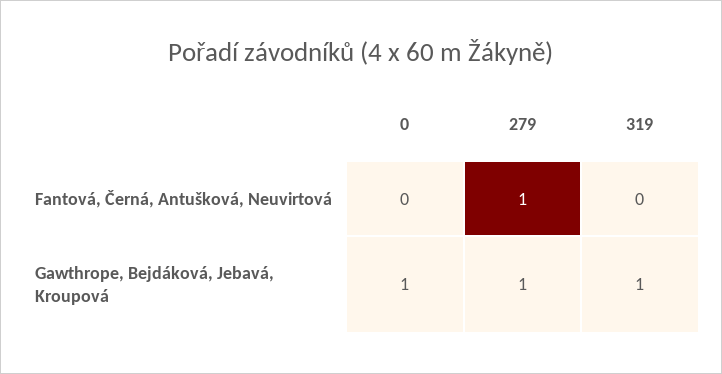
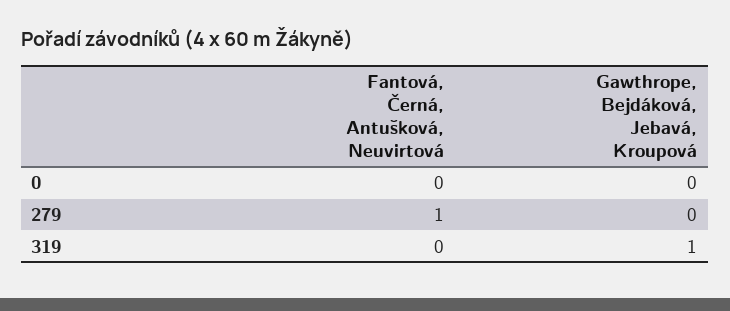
  {
    "0": {
      "Fantová, Černá, Antušková, Neuvirtová": 0,
-     "Gawthrope, Bejdáková, Jebavá, Kroupová": 1
+     "Gawthrope, Bejdáková, Jebavá, Kroupová": 0
    },
    "279": {
      "Fantová, Černá, Antušková, Neuvirtová": 1,
-     "Gawthrope, Bejdáková, Jebavá, Kroupová": 1
+     "Gawthrope, Bejdáková, Jebavá, Kroupová": 0
    },
    "319": {
      "Fantová, Černá, Antušková, Neuvirtová": 0,
      "Gawthrope, Bejdáková, Jebavá, Kroupová": 1
    }
  }

